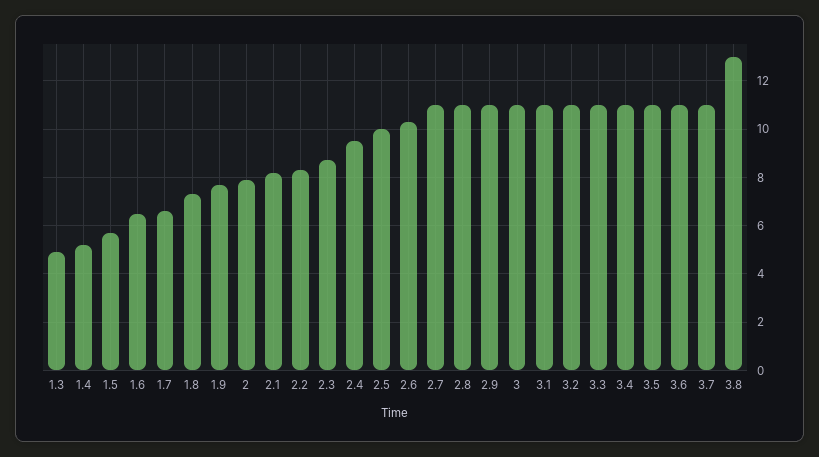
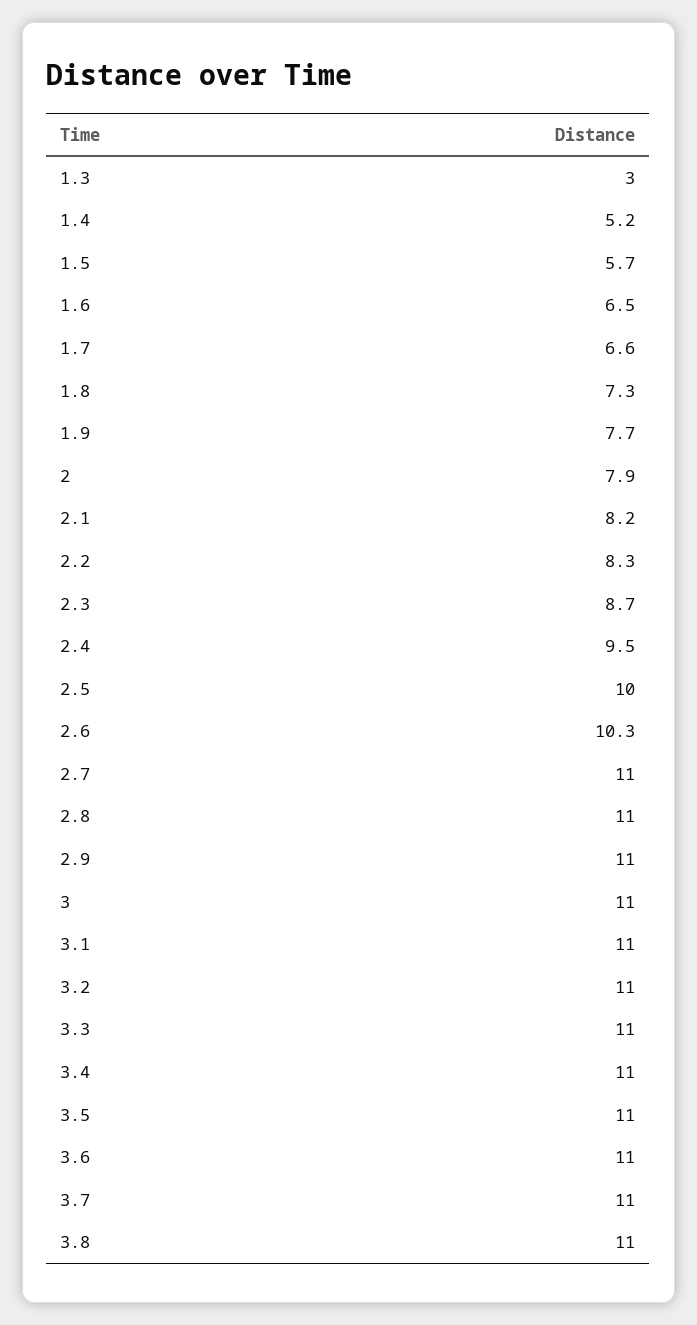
  {
-   "1.3": 5,
+   "1.3": 3,
    "1.4": 5.2,
    "1.5": 5.7,
    "1.6": 6.5,
    "1.7": 6.6,
    "1.8": 7.3,
    "1.9": 7.7,
    "2": 7.9,
    "2.1": 8.2,
    "2.2": 8.3,
    "2.3": 8.7,
    "2.4": 9.5,
    "2.5": 10,
    "2.6": 10.3,
    "2.7": 11,
    "2.8": 11,
    "2.9": 11,
    "3": 11,
    "3.1": 11,
    "3.2": 11,
    "3.3": 11,
    "3.4": 11,
    "3.5": 11,
    "3.6": 11,
    "3.7": 11,
-   "3.8": 13
+   "3.8": 11
  }

